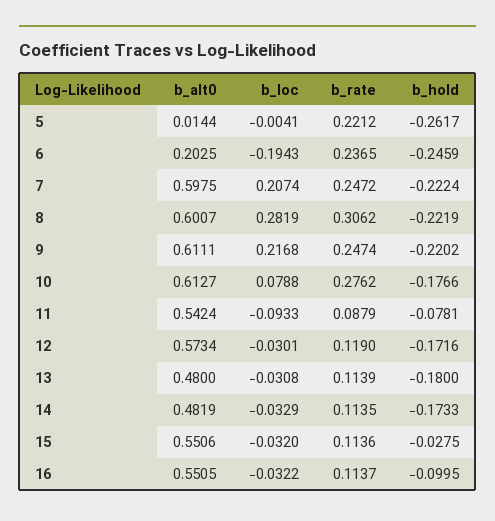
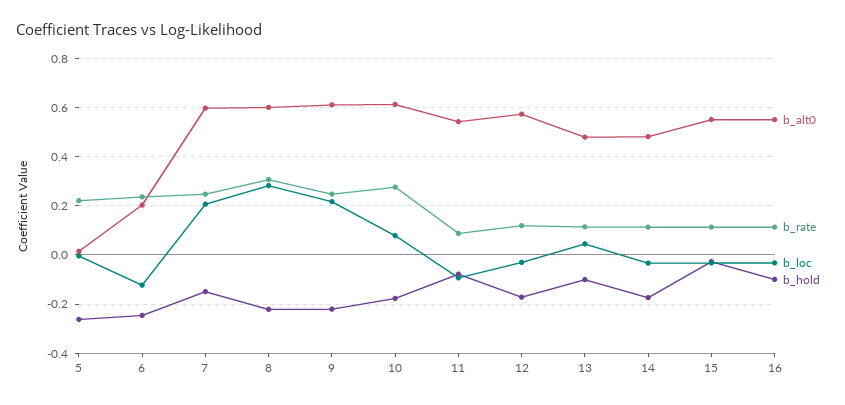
  {
    "b_alt0": {
      "5": 0.0144,
      "6": 0.2025,
      "7": 0.5975,
      "8": 0.6007,
      "9": 0.6111,
      "10": 0.6127,
      "11": 0.5424,
      "12": 0.5734,
      "13": 0.48,
      "14": 0.4819,
      "15": 0.5506,
      "16": 0.5505
    },
    "b_loc": {
      "5": -0.0041,
-     "6": -0.1943,
+     "6": -0.125,
      "7": 0.2074,
      "8": 0.2819,
      "9": 0.2168,
      "10": 0.0788,
      "11": -0.0933,
      "12": -0.0301,
-     "13": -0.0308,
+     "13": 0.05,
      "14": -0.0329,
      "15": -0.032,
      "16": -0.0322
    },
    "b_rate": {
      "5": 0.2212,
      "6": 0.2365,
      "7": 0.2472,
      "8": 0.3062,
      "9": 0.2474,
      "10": 0.2762,
      "11": 0.0879,
      "12": 0.119,
      "13": 0.1139,
      "14": 0.1135,
      "15": 0.1136,
      "16": 0.1137
    },
    "b_hold": {
      "5": -0.2617,
      "6": -0.2459,
-     "7": -0.2224,
+     "7": -0.15,
      "8": -0.2219,
      "9": -0.2202,
      "10": -0.1766,
      "11": -0.0781,
      "12": -0.1716,
-     "13": -0.18,
+     "13": -0.1,
      "14": -0.1733,
      "15": -0.0275,
      "16": -0.0995
    }
  }

